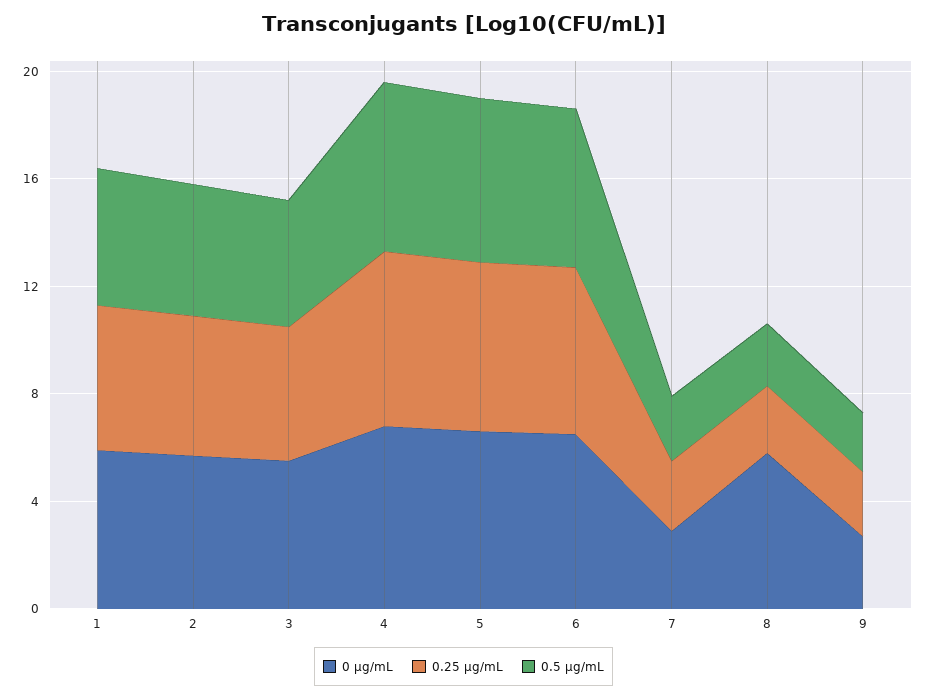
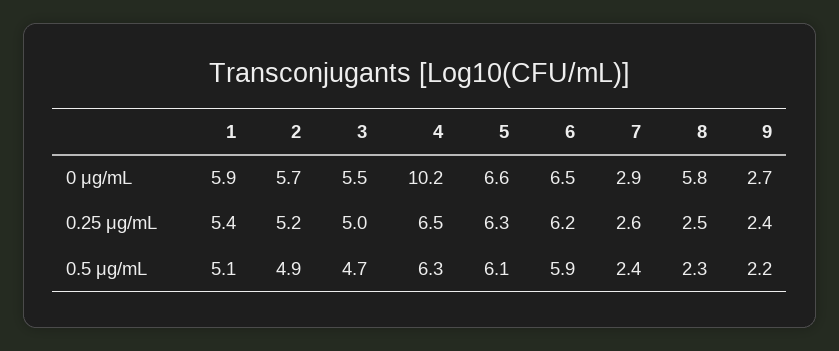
  {
    "0 μg/mL": {
      "1": 5.9,
      "2": 5.7,
      "3": 5.5,
-     "4": 7,
+     "4": 10.2,
      "5": 6.6,
      "6": 6.5,
      "7": 2.9,
      "8": 5.8,
      "9": 2.7
    },
    "0.25 μg/mL": {
      "1": 5.4,
      "2": 5.2,
      "3": 5,
      "4": 6.5,
      "5": 6.3,
      "6": 6.2,
      "7": 2.6,
      "8": 2.5,
      "9": 2.4
    },
    "0.5 μg/mL": {
      "1": 5.1,
      "2": 4.9,
      "3": 4.7,
      "4": 6.3,
      "5": 6.1,
      "6": 5.9,
      "7": 2.4,
      "8": 2.3,
      "9": 2.2
    }
  }

